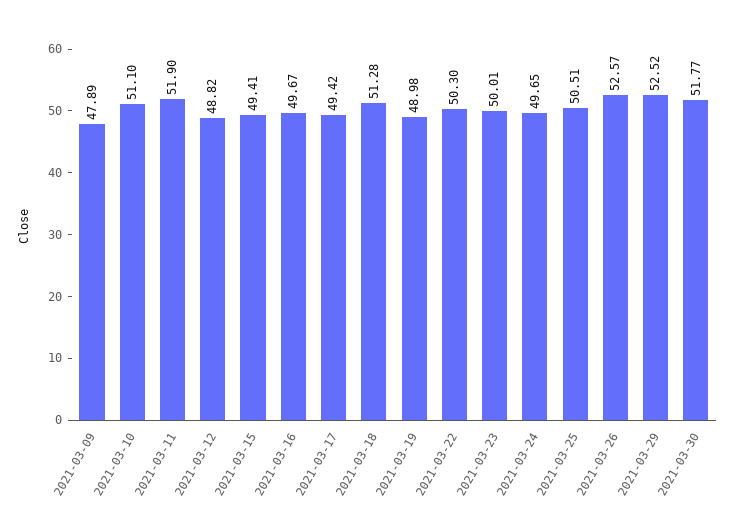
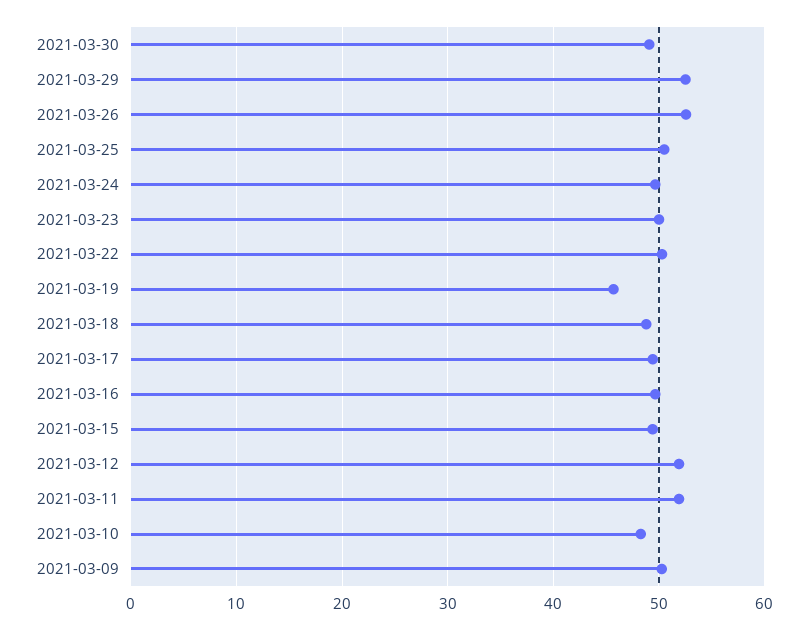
  {
-   "2021-03-09": 47.89,
+   "2021-03-09": 50,
-   "2021-03-10": 51.1,
+   "2021-03-10": 48,
    "2021-03-11": 51.9,
-   "2021-03-12": 48.82,
+   "2021-03-12": 52,
    "2021-03-15": 49.41,
    "2021-03-16": 49.67,
    "2021-03-17": 49.42,
-   "2021-03-18": 51.28,
+   "2021-03-18": 49,
-   "2021-03-19": 48.98,
+   "2021-03-19": 46,
    "2021-03-22": 50.3,
    "2021-03-23": 50.01,
    "2021-03-24": 49.65,
    "2021-03-25": 50.51,
    "2021-03-26": 52.57,
    "2021-03-29": 52.52,
-   "2021-03-30": 51.77
+   "2021-03-30": 49
  }

